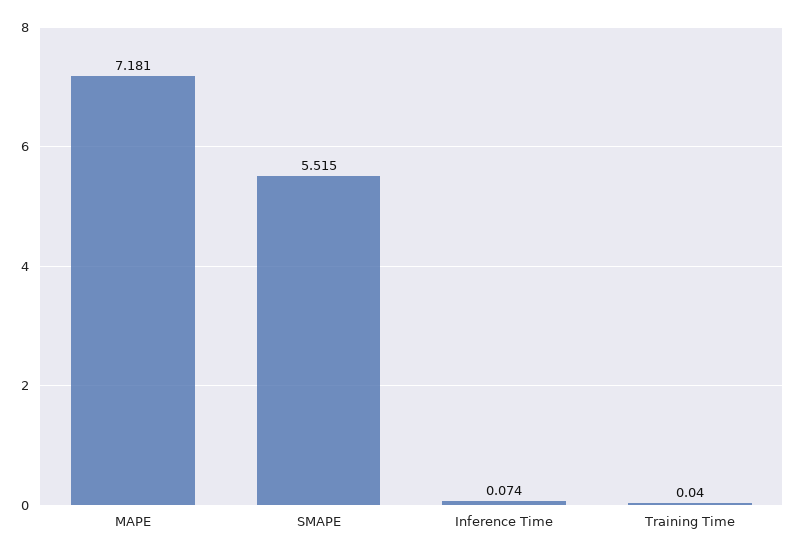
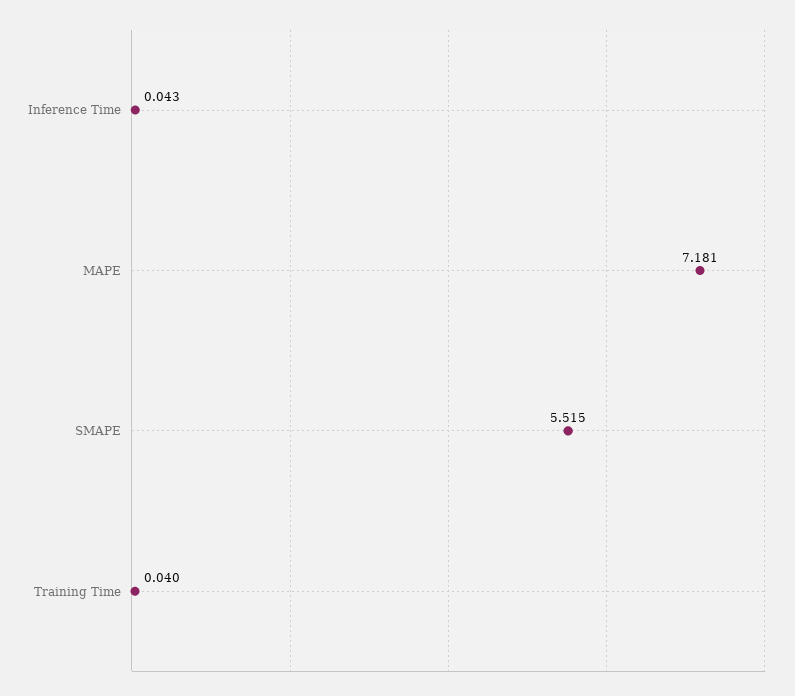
  {
    "MAPE": 7.181,
    "SMAPE": 5.515,
-   "Inference Time": 0.074,
+   "Inference Time": 0.043,
    "Training Time": 0.04
  }

